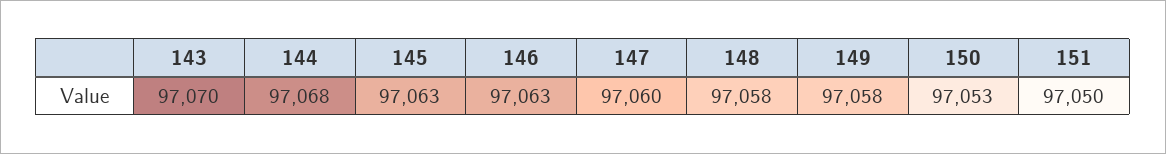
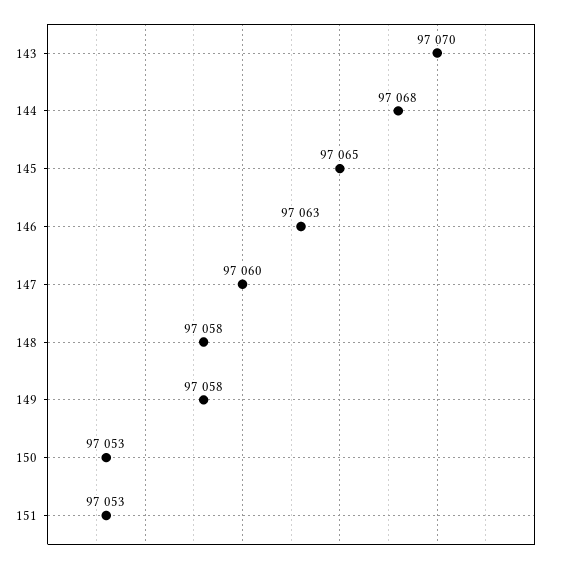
  {
    "143": 97070,
    "144": 97068,
-   "145": 97063,
+   "145": 97065,
    "146": 97063,
    "147": 97060,
    "148": 97058,
    "149": 97058,
    "150": 97053,
-   "151": 97050
+   "151": 97053
  }

